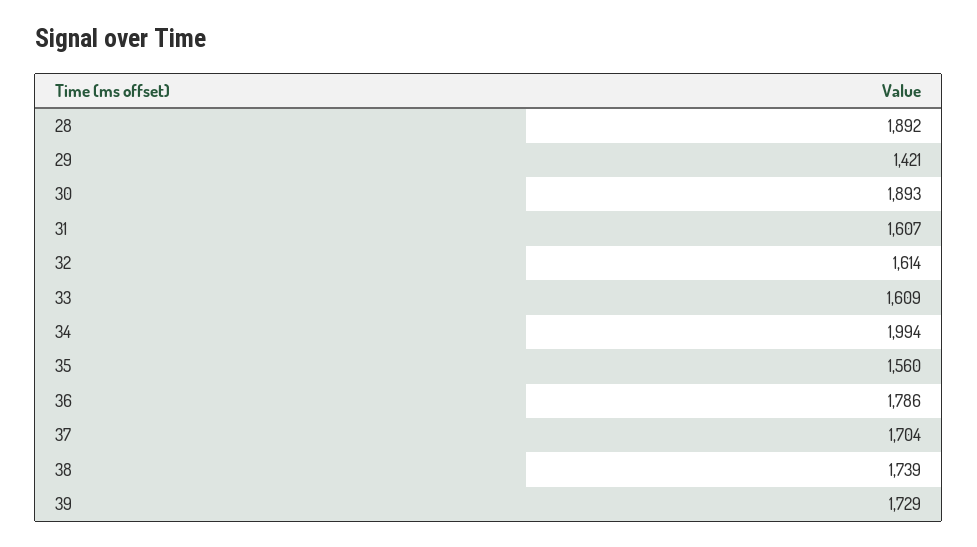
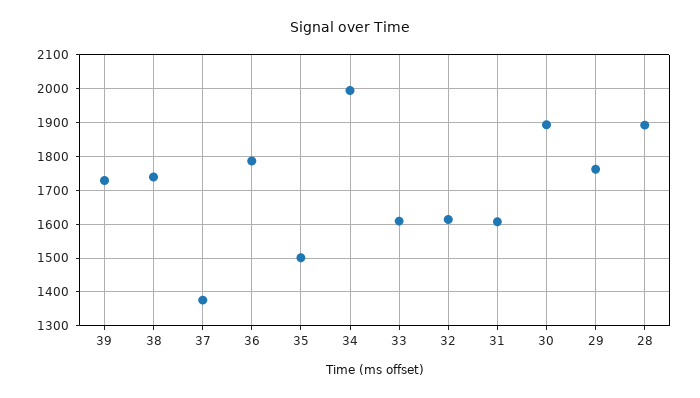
  {
    "28": 1892,
-   "29": 1421,
+   "29": 1760,
    "30": 1893,
    "31": 1607,
    "32": 1614,
    "33": 1609,
    "34": 1994,
-   "35": 1560,
+   "35": 1500,
    "36": 1786,
-   "37": 1704,
+   "37": 1380,
    "38": 1739,
    "39": 1729
  }

